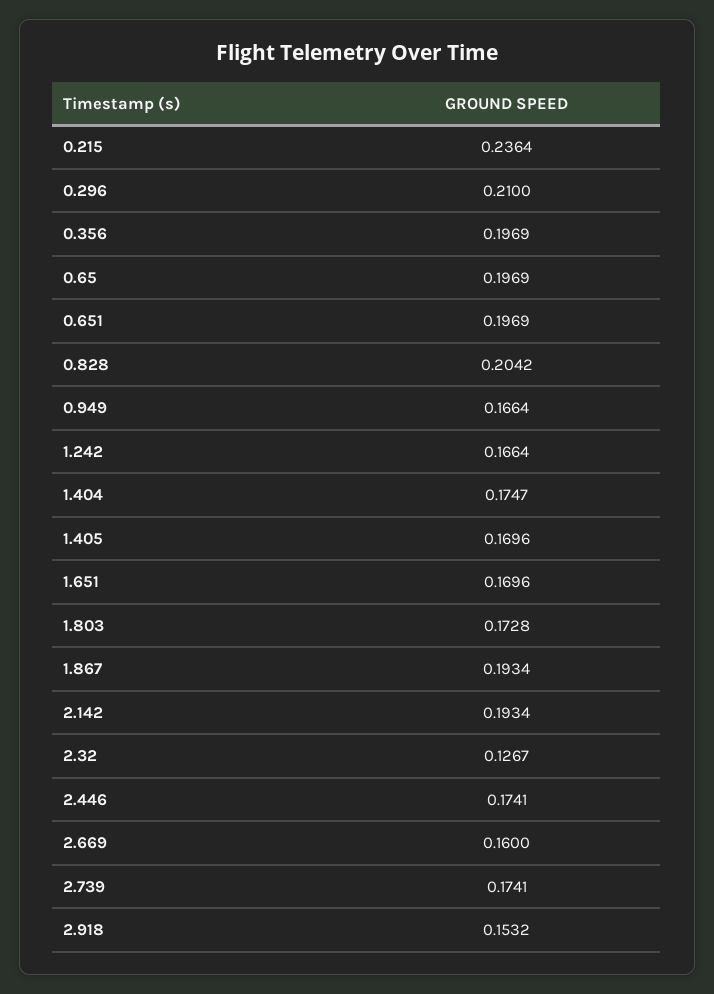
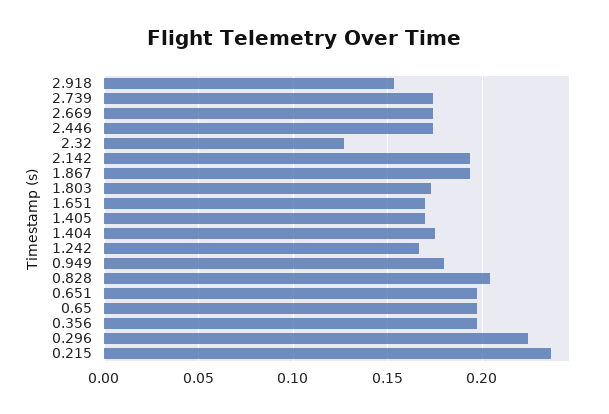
  {
    "0.215": 0.2364,
-   "0.296": 0.21,
+   "0.296": 0.225,
    "0.356": 0.1969,
    "0.65": 0.1969,
    "0.651": 0.1969,
    "0.828": 0.2042,
-   "0.949": 0.1664,
+   "0.949": 0.18,
    "1.242": 0.1664,
    "1.404": 0.1747,
    "1.405": 0.1696,
    "1.651": 0.1696,
    "1.803": 0.1728,
    "1.867": 0.1934,
    "2.142": 0.1934,
    "2.32": 0.1267,
    "2.446": 0.1741,
-   "2.669": 0.16,
+   "2.669": 0.175,
    "2.739": 0.1741,
    "2.918": 0.1532
  }

